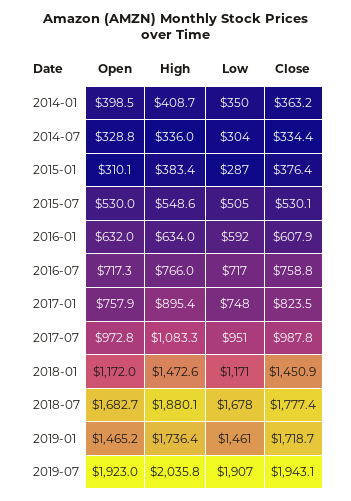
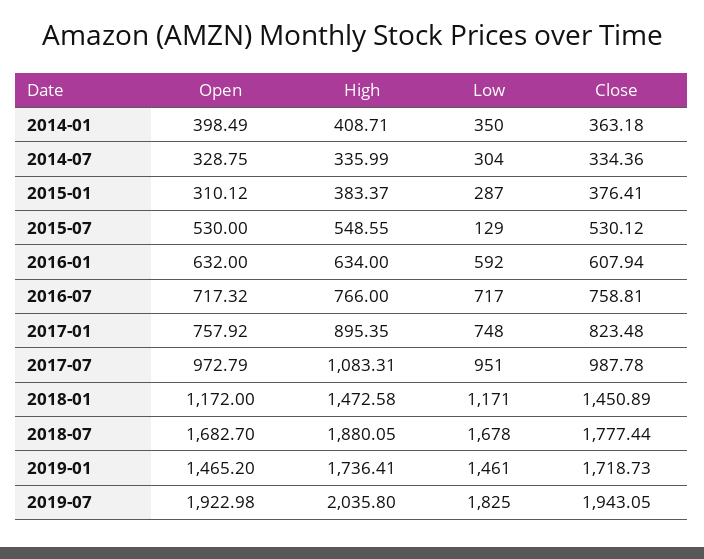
  {
    "Open": {
      "2014-01": 398.49,
      "2014-07": 328.75,
      "2015-01": 310.12,
      "2015-07": 530,
      "2016-01": 632,
      "2016-07": 717.32,
      "2017-01": 757.92,
      "2017-07": 972.79,
      "2018-01": 1172,
      "2018-07": 1682.7,
      "2019-01": 1465.2,
      "2019-07": 1922.98
    },
    "High": {
      "2014-01": 408.71,
      "2014-07": 335.99,
      "2015-01": 383.37,
      "2015-07": 548.55,
      "2016-01": 634,
      "2016-07": 766,
      "2017-01": 895.35,
      "2017-07": 1083.31,
      "2018-01": 1472.58,
      "2018-07": 1880.05,
      "2019-01": 1736.41,
      "2019-07": 2035.8
    },
    "Low": {
      "2014-01": 350,
      "2014-07": 304,
      "2015-01": 287,
-     "2015-07": 505,
+     "2015-07": 129,
      "2016-01": 592,
      "2016-07": 717,
      "2017-01": 748,
      "2017-07": 951,
      "2018-01": 1171,
      "2018-07": 1678,
      "2019-01": 1461,
-     "2019-07": 1907
+     "2019-07": 1825
    },
    "Close": {
      "2014-01": 363.18,
      "2014-07": 334.36,
      "2015-01": 376.41,
      "2015-07": 530.12,
      "2016-01": 607.94,
      "2016-07": 758.81,
      "2017-01": 823.48,
      "2017-07": 987.78,
      "2018-01": 1450.89,
      "2018-07": 1777.44,
      "2019-01": 1718.73,
      "2019-07": 1943.05
    }
  }

